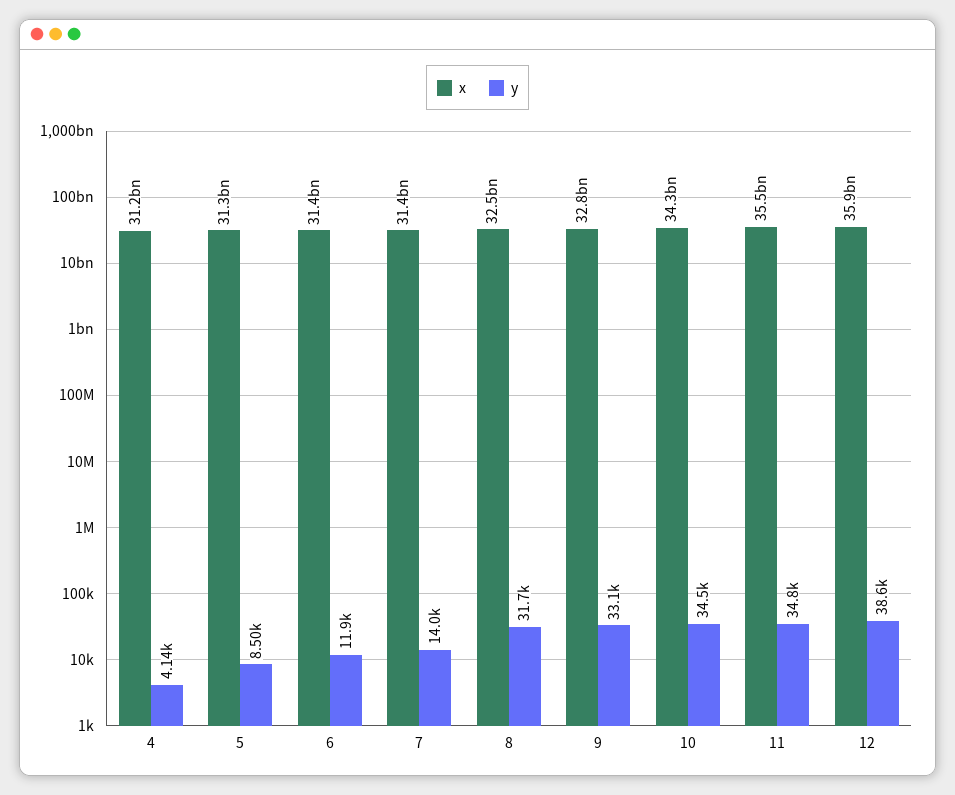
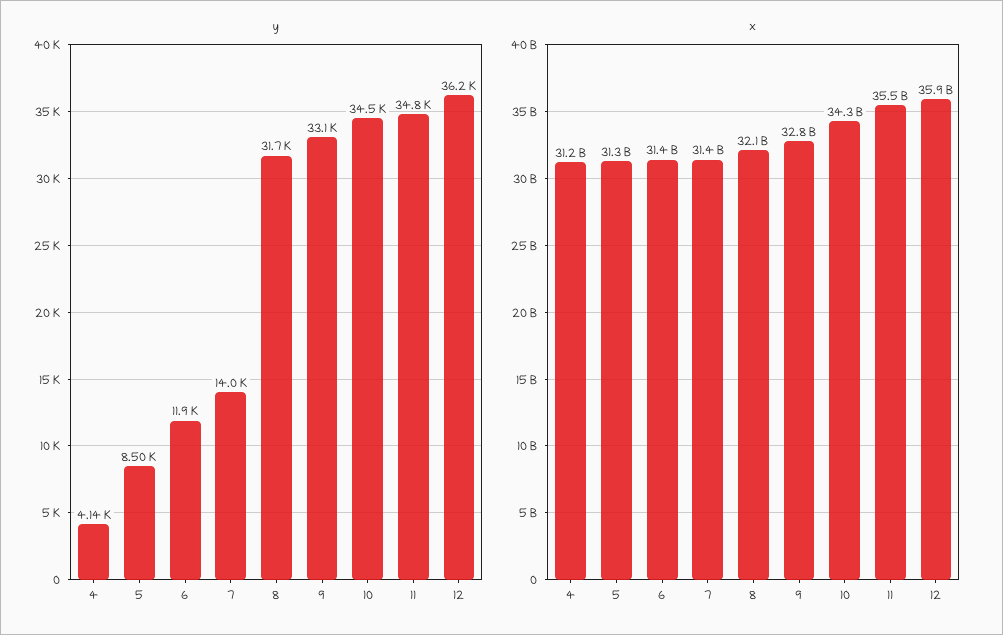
  {
    "x": {
      "4": 31200000000,
      "5": 31300000000,
      "6": 31400000000,
      "7": 31400000000,
-     "8": 32500000000,
+     "8": 32100000000,
      "9": 32800000000,
      "10": 34300000000,
      "11": 35500000000,
      "12": 35900000000
    },
    "y": {
      "4": 4140,
      "5": 8500,
      "6": 11900,
      "7": 14000,
      "8": 31700,
      "9": 33100,
      "10": 34500,
      "11": 34800,
-     "12": 38600
+     "12": 36200
    }
  }

